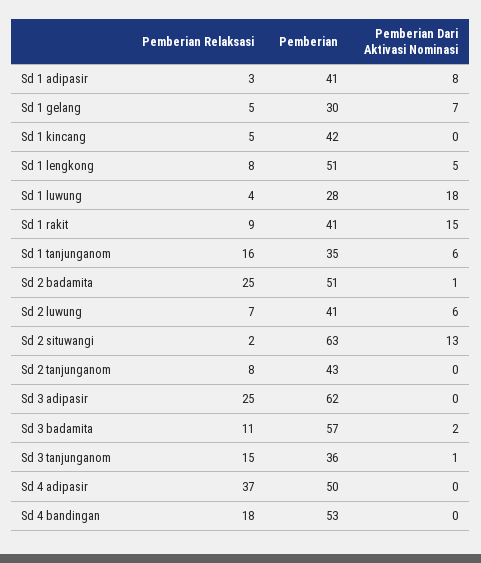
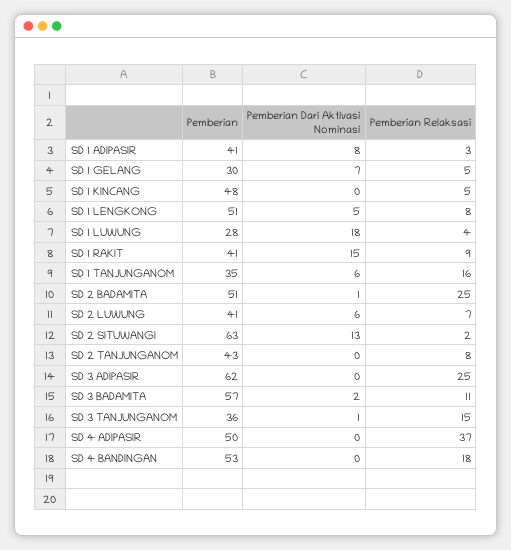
  {
    "Pemberian Relaksasi": {
      "Sd 1 adipasir": 3,
      "Sd 1 gelang": 5,
      "Sd 1 kincang": 5,
      "Sd 1 lengkong": 8,
      "Sd 1 luwung": 4,
      "Sd 1 rakit": 9,
      "Sd 1 tanjunganom": 16,
      "Sd 2 badamita": 25,
      "Sd 2 luwung": 7,
      "Sd 2 situwangi": 2,
      "Sd 2 tanjunganom": 8,
      "Sd 3 adipasir": 25,
      "Sd 3 badamita": 11,
      "Sd 3 tanjunganom": 15,
      "Sd 4 adipasir": 37,
      "Sd 4 bandingan": 18
    },
    "Pemberian": {
      "Sd 1 adipasir": 41,
      "Sd 1 gelang": 30,
-     "Sd 1 kincang": 42,
+     "Sd 1 kincang": 48,
      "Sd 1 lengkong": 51,
      "Sd 1 luwung": 28,
      "Sd 1 rakit": 41,
      "Sd 1 tanjunganom": 35,
      "Sd 2 badamita": 51,
      "Sd 2 luwung": 41,
      "Sd 2 situwangi": 63,
      "Sd 2 tanjunganom": 43,
      "Sd 3 adipasir": 62,
      "Sd 3 badamita": 57,
      "Sd 3 tanjunganom": 36,
      "Sd 4 adipasir": 50,
      "Sd 4 bandingan": 53
    },
    "Pemberian Dari Aktivasi Nominasi": {
      "Sd 1 adipasir": 8,
      "Sd 1 gelang": 7,
      "Sd 1 kincang": 0,
      "Sd 1 lengkong": 5,
      "Sd 1 luwung": 18,
      "Sd 1 rakit": 15,
      "Sd 1 tanjunganom": 6,
      "Sd 2 badamita": 1,
      "Sd 2 luwung": 6,
      "Sd 2 situwangi": 13,
      "Sd 2 tanjunganom": 0,
      "Sd 3 adipasir": 0,
      "Sd 3 badamita": 2,
      "Sd 3 tanjunganom": 1,
      "Sd 4 adipasir": 0,
      "Sd 4 bandingan": 0
    }
  }

